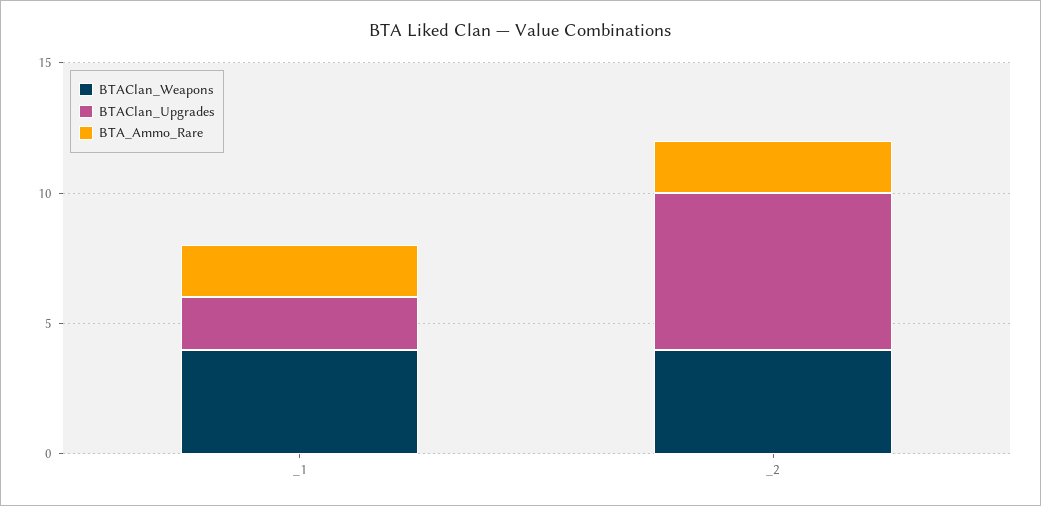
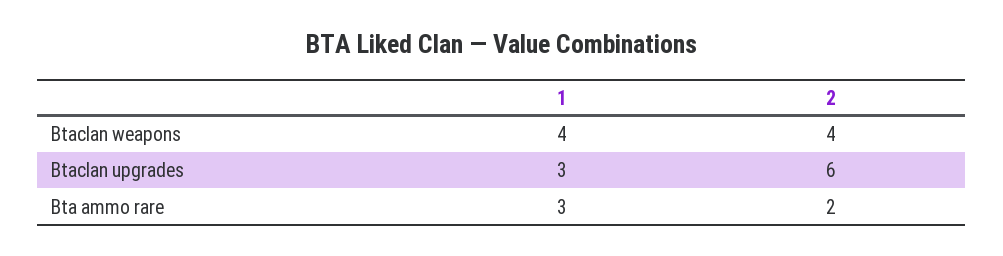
  {
    "BTAClan_Weapons": {
      "_1": 4,
      "_2": 4
    },
    "BTAClan_Upgrades": {
-     "_1": 2,
+     "_1": 3,
      "_2": 6
    },
    "BTA_Ammo_Rare": {
-     "_1": 2,
+     "_1": 3,
      "_2": 2
    }
  }

